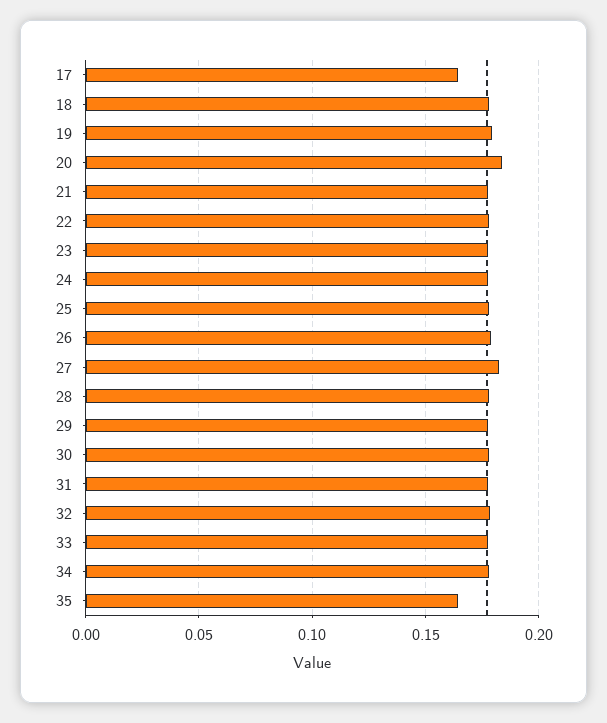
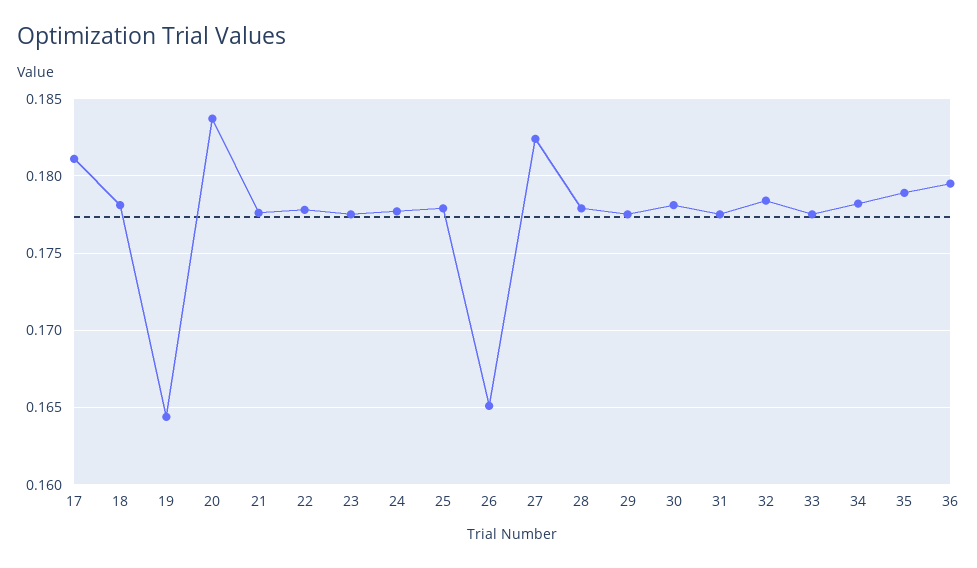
  {
-   "17": 0.165,
+   "17": 0.181,
    "18": 0.178,
-   "19": 0.18,
+   "19": 0.1645,
    "20": 0.1835,
    "21": 0.1775,
    "22": 0.178,
    "23": 0.1775,
    "24": 0.1775,
    "25": 0.178,
-   "26": 0.18,
+   "26": 0.165,
    "27": 0.1825,
    "28": 0.178,
    "29": 0.1775,
    "30": 0.178,
    "31": 0.1775,
    "32": 0.1785,
    "33": 0.1775,
    "34": 0.178,
-   "35": 0.165
+   "35": 0.179,
+   "36": 0.1795
  }

